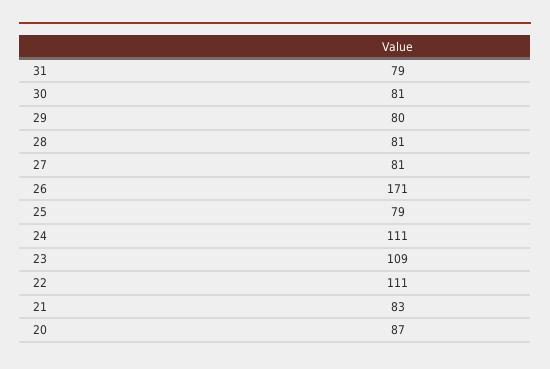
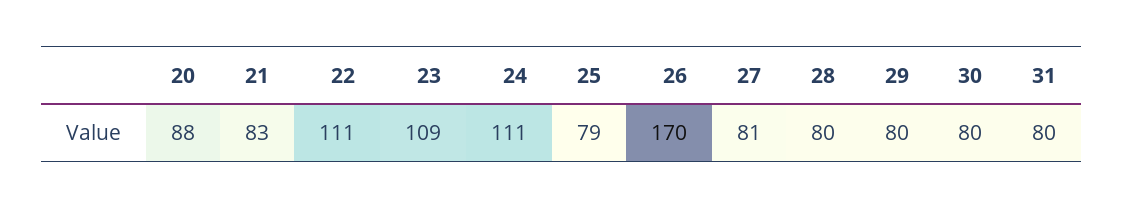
  {
-   "31": 79,
+   "31": 80,
-   "30": 81,
+   "30": 80,
    "29": 80,
-   "28": 81,
+   "28": 80,
    "27": 81,
-   "26": 171,
+   "26": 170,
    "25": 79,
    "24": 111,
    "23": 109,
    "22": 111,
    "21": 83,
-   "20": 87
+   "20": 88
  }

